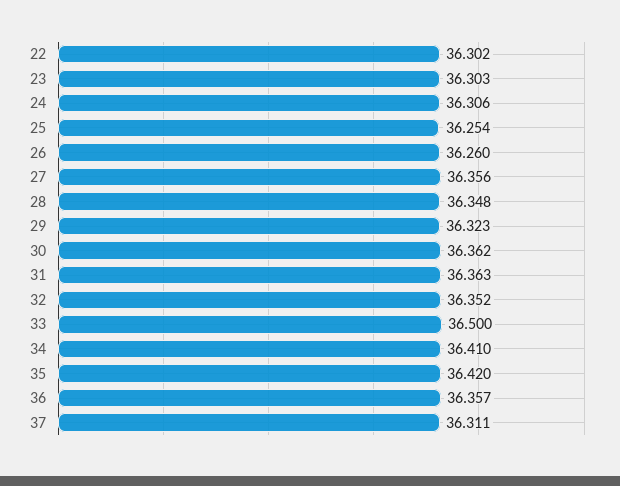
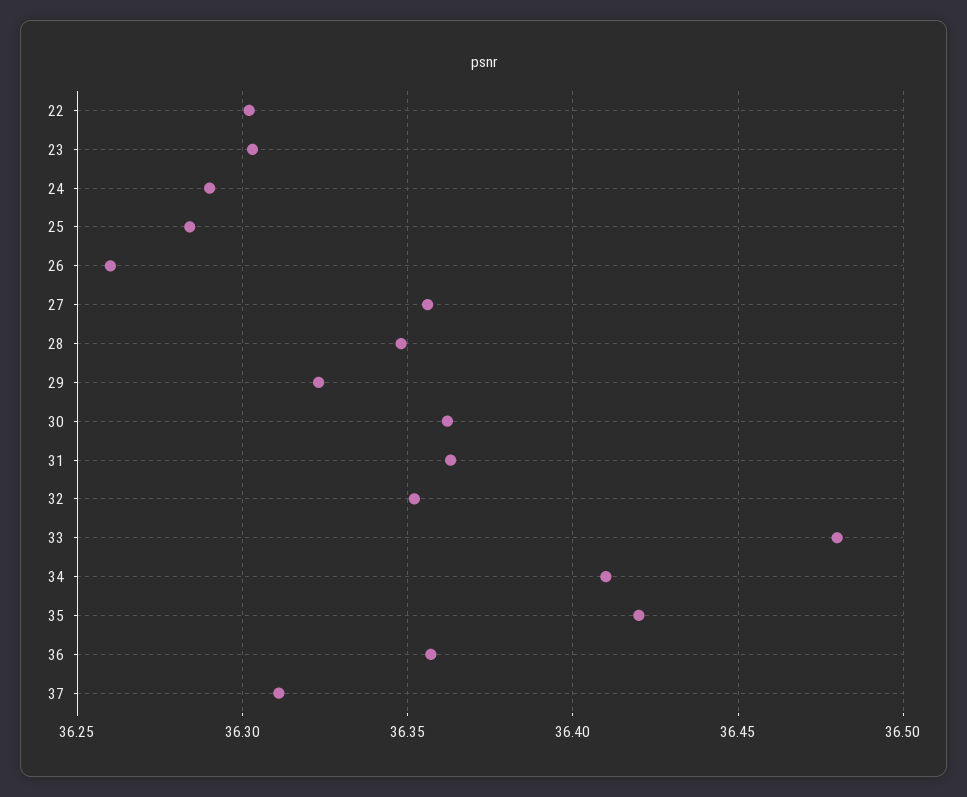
  {
    "22": 36.302,
    "23": 36.303,
-   "24": 36.306,
+   "24": 36.29,
-   "25": 36.254,
+   "25": 36.285,
    "26": 36.26,
    "27": 36.356,
    "28": 36.348,
    "29": 36.323,
    "30": 36.362,
    "31": 36.363,
    "32": 36.352,
-   "33": 36.5,
+   "33": 36.48,
    "34": 36.41,
    "35": 36.42,
    "36": 36.357,
    "37": 36.311
  }

